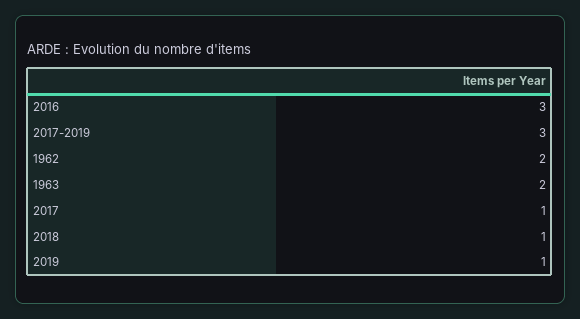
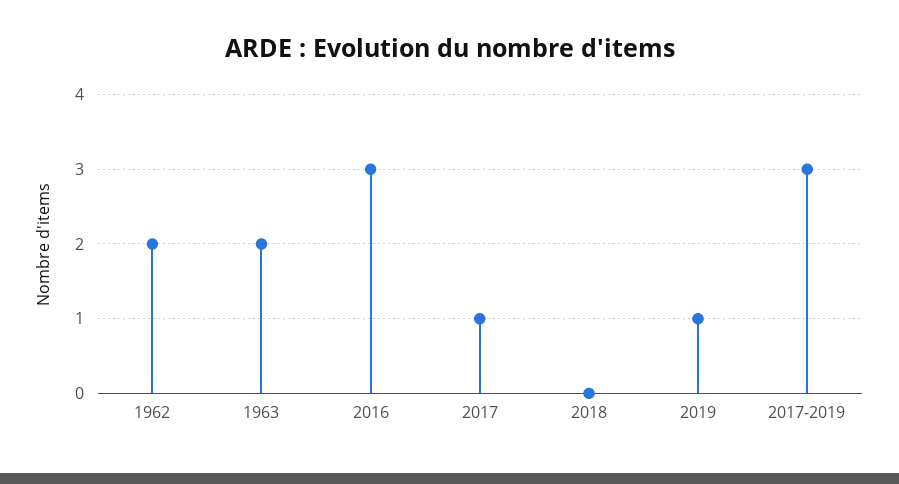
  {
    "2016": 3,
    "2017-2019": 3,
    "1962": 2,
    "1963": 2,
    "2017": 1,
-   "2018": 1,
+   "2018": 0,
    "2019": 1
  }

